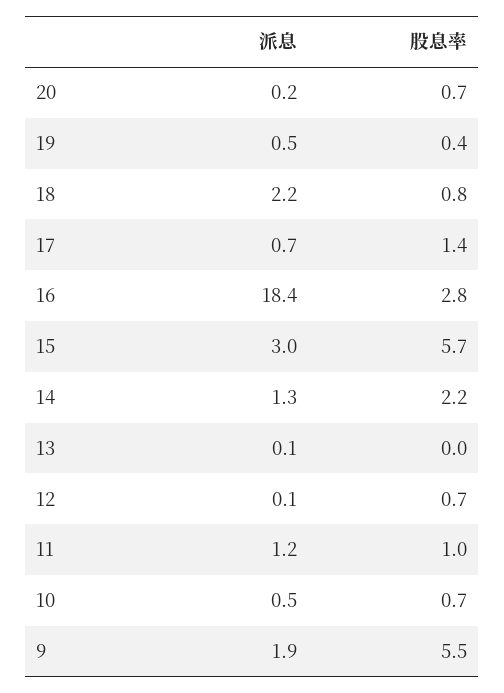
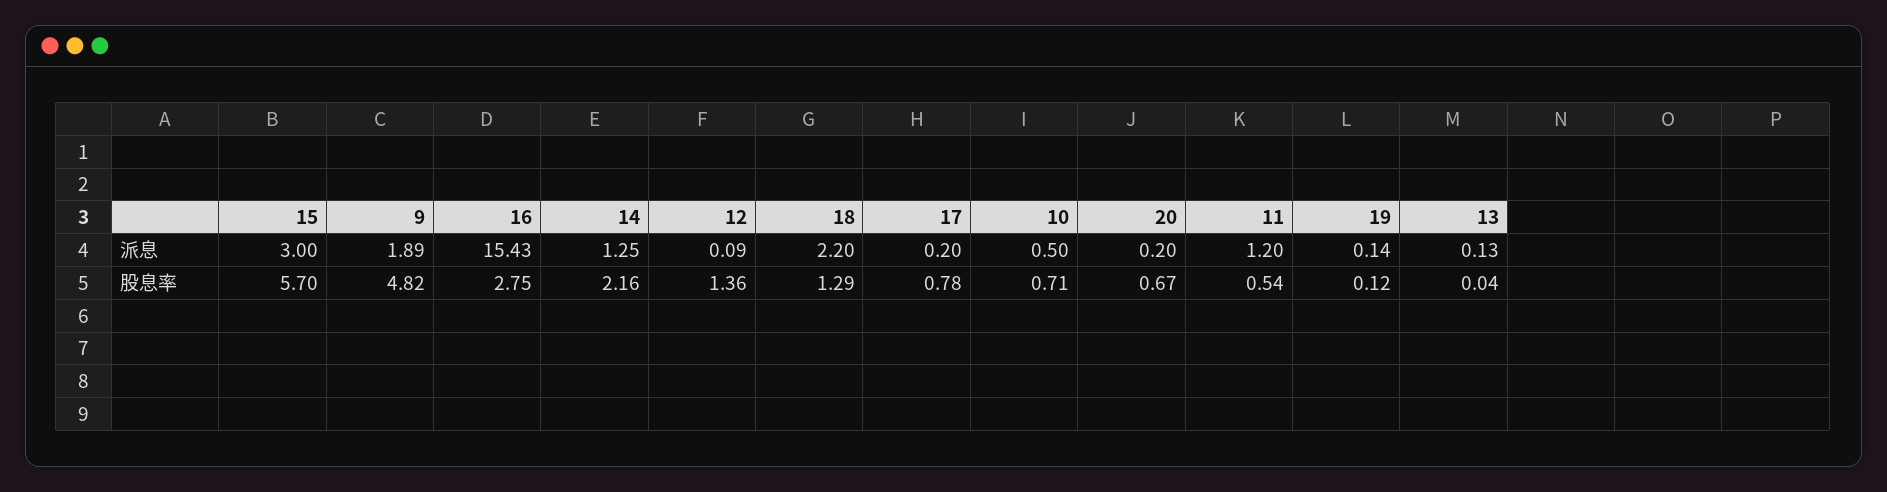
  {
    "派息": {
      "20": 0.2,
-     "19": 0.5,
+     "19": 0.14,
      "18": 2.2,
-     "17": 0.7,
+     "17": 0.2,
-     "16": 18.4,
+     "16": 15.43,
      "15": 3,
      "14": 1.25,
      "13": 0.13,
      "12": 0.09,
      "11": 1.2,
      "10": 0.5,
      "9": 1.89
    },
    "股息率": {
      "20": 0.67,
-     "19": 0.4,
+     "19": 0.12,
-     "18": 0.8,
+     "18": 1.29,
-     "17": 1.4,
+     "17": 0.78,
      "16": 2.75,
      "15": 5.7,
      "14": 2.16,
      "13": 0.04,
-     "12": 0.7,
+     "12": 1.36,
-     "11": 1,
+     "11": 0.54,
      "10": 0.71,
-     "9": 5.5
+     "9": 4.82
    }
  }

